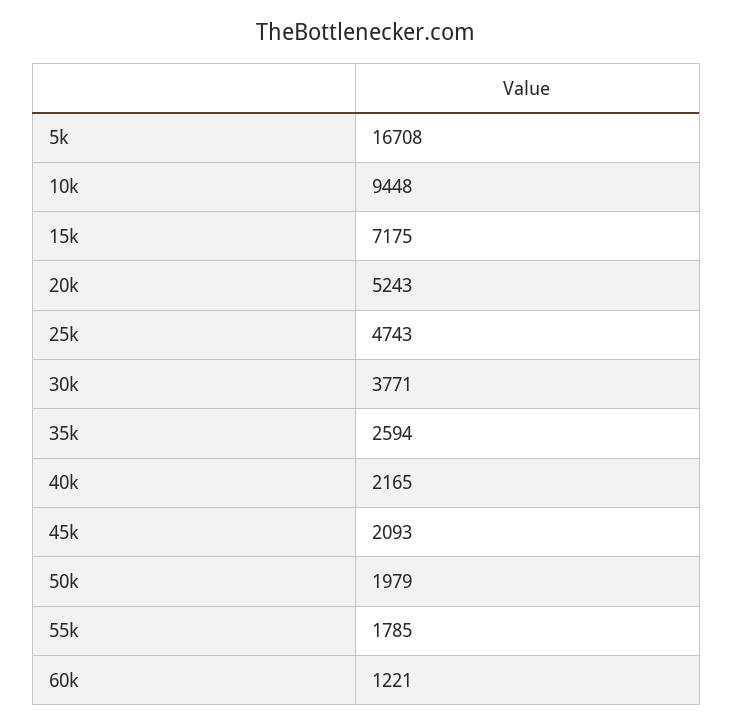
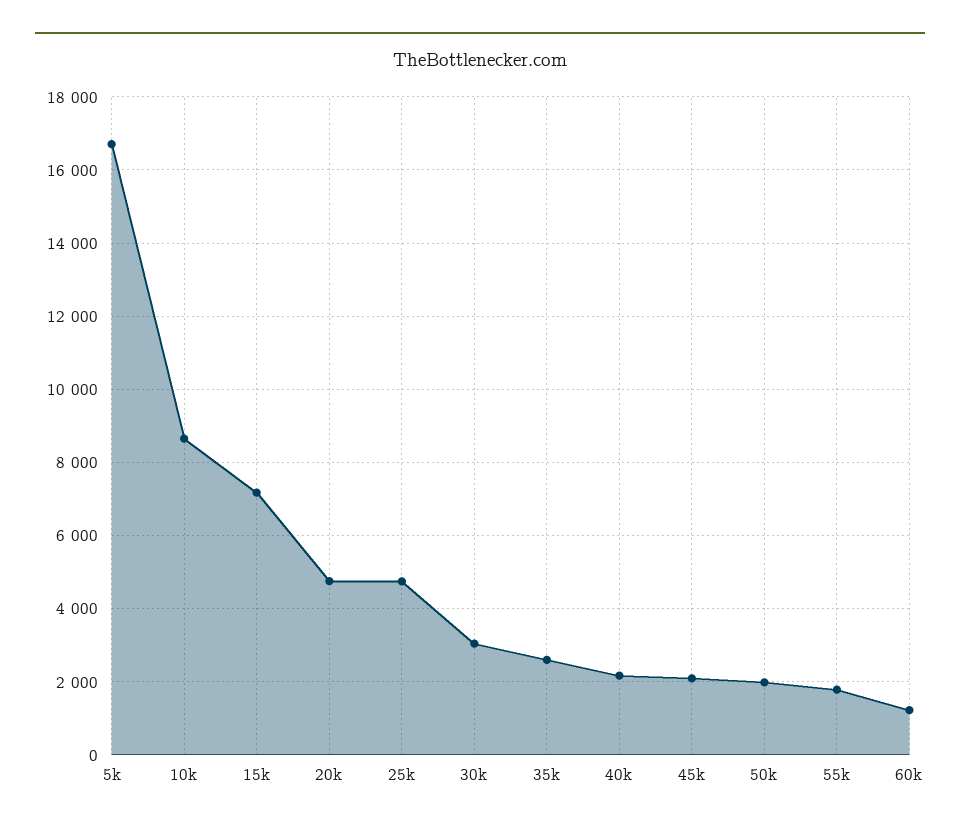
  {
    "5k": 16708,
-   "10k": 9448,
+   "10k": 8600,
    "15k": 7175,
-   "20k": 5243,
+   "20k": 4800,
    "25k": 4743,
-   "30k": 3771,
+   "30k": 3000,
    "35k": 2594,
    "40k": 2165,
    "45k": 2093,
    "50k": 1979,
    "55k": 1785,
    "60k": 1221
  }

